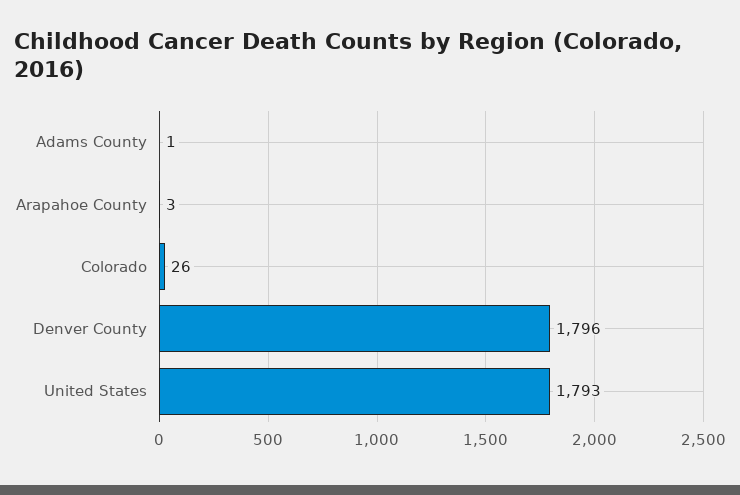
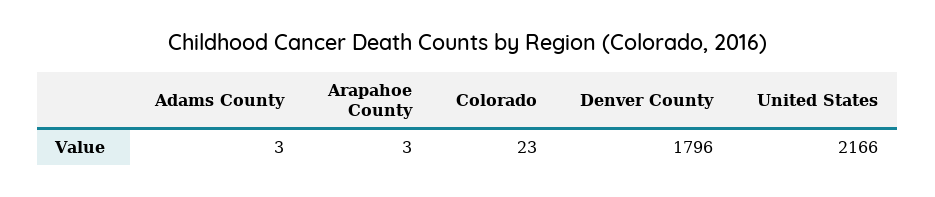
  {
-   "Adams County": 1,
+   "Adams County": 3,
    "Arapahoe County": 3,
-   "Colorado": 26,
+   "Colorado": 23,
    "Denver County": 1796,
-   "United States": 1793
+   "United States": 2166
  }

